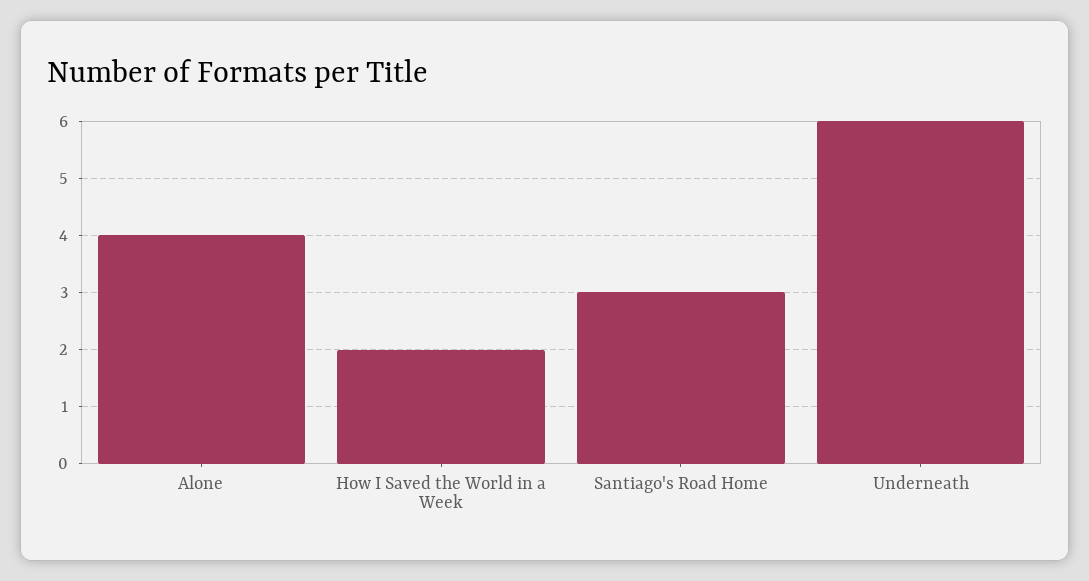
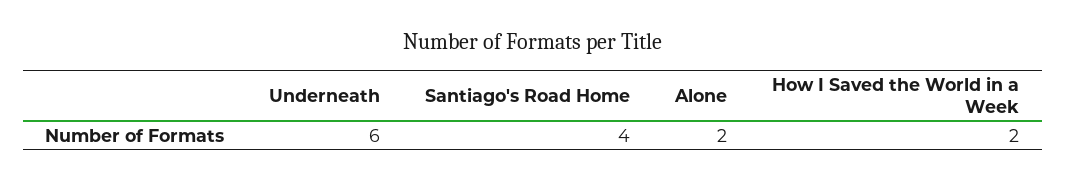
  {
-   "Alone": 4,
+   "Alone": 2,
    "How I Saved the World in a Week": 2,
-   "Santiago's Road Home": 3,
+   "Santiago's Road Home": 4,
    "Underneath": 6
  }

